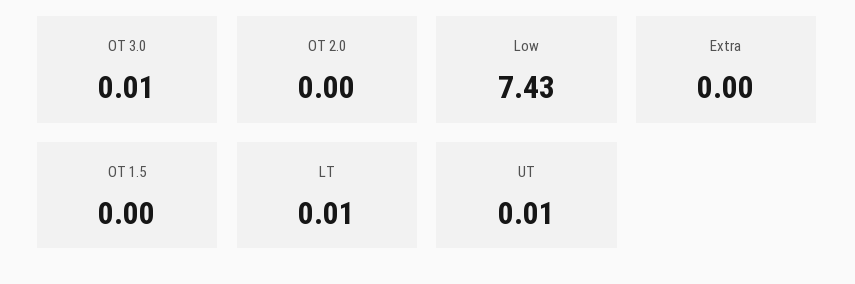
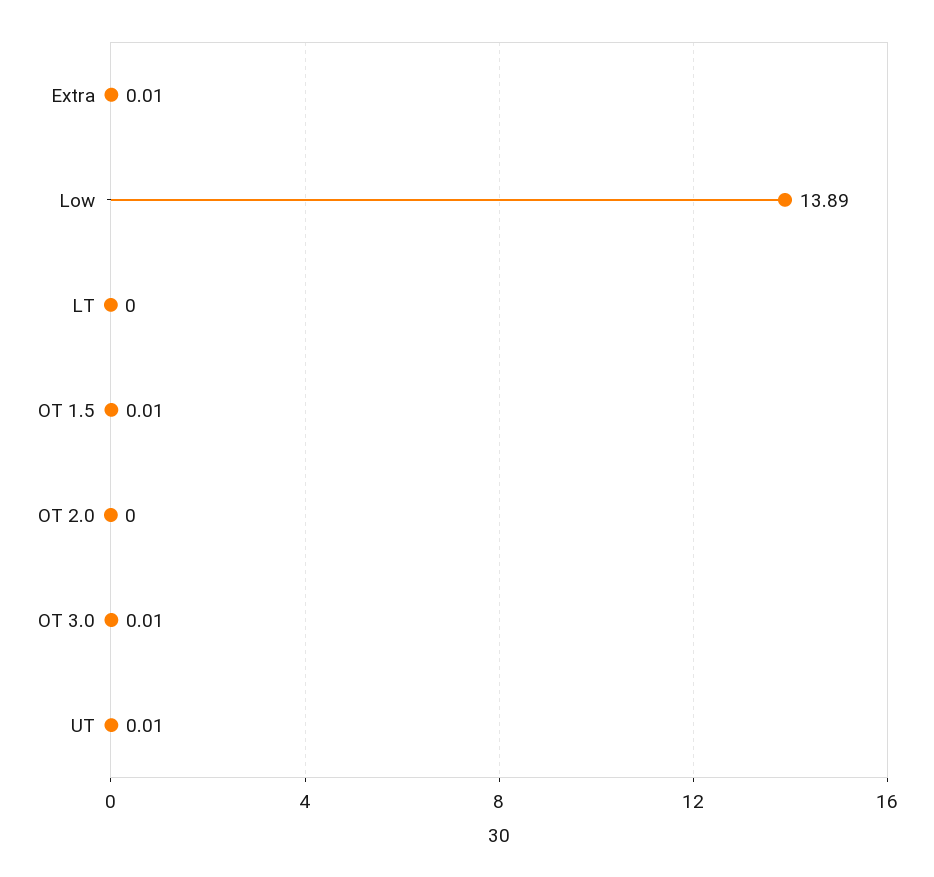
  {
    "OT 3.0": 0.01,
    "OT 2.0": 0,
-   "Low": 7.43,
+   "Low": 13.89,
-   "Extra": 0,
+   "Extra": 0.01,
-   "OT 1.5": 0,
+   "OT 1.5": 0.01,
-   "LT": 0.01,
+   "LT": 0,
    "UT": 0.01
  }

